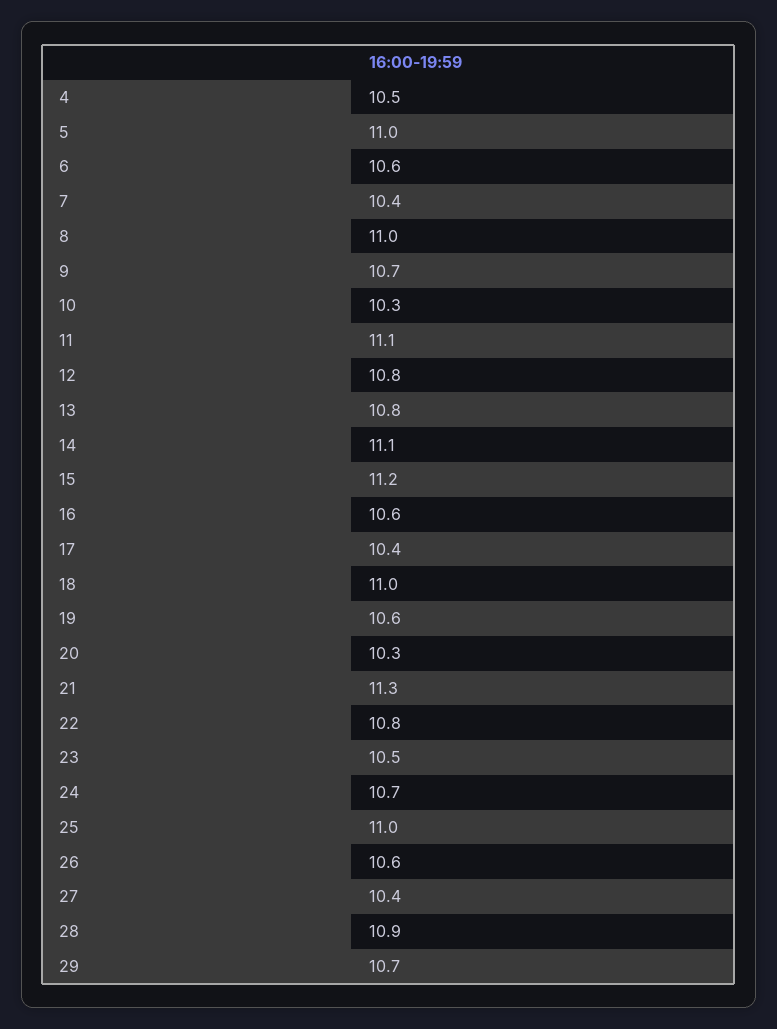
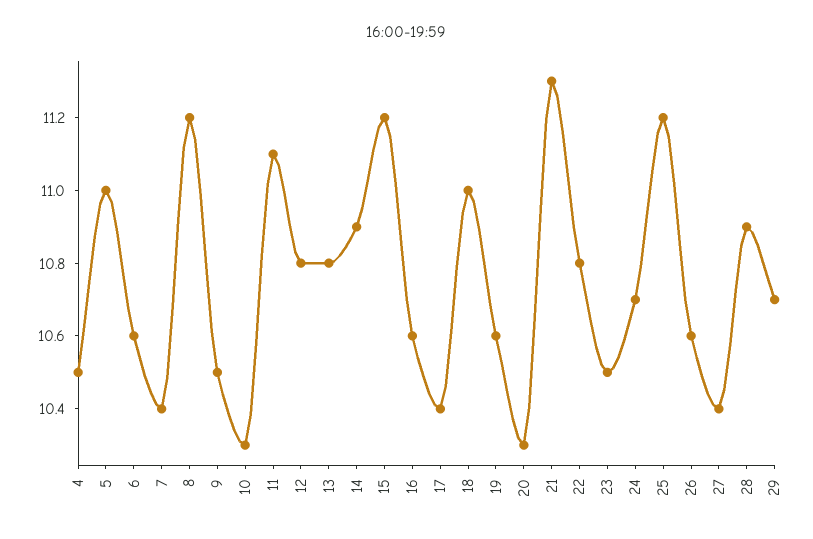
  {
    "4": 10.5,
    "5": 11,
    "6": 10.6,
    "7": 10.4,
-   "8": 11,
+   "8": 11.2,
-   "9": 10.7,
+   "9": 10.5,
    "10": 10.3,
    "11": 11.1,
    "12": 10.8,
    "13": 10.8,
-   "14": 11.1,
+   "14": 10.9,
    "15": 11.2,
    "16": 10.6,
    "17": 10.4,
    "18": 11,
    "19": 10.6,
    "20": 10.3,
    "21": 11.3,
    "22": 10.8,
    "23": 10.5,
    "24": 10.7,
-   "25": 11,
+   "25": 11.2,
    "26": 10.6,
    "27": 10.4,
    "28": 10.9,
    "29": 10.7
  }

